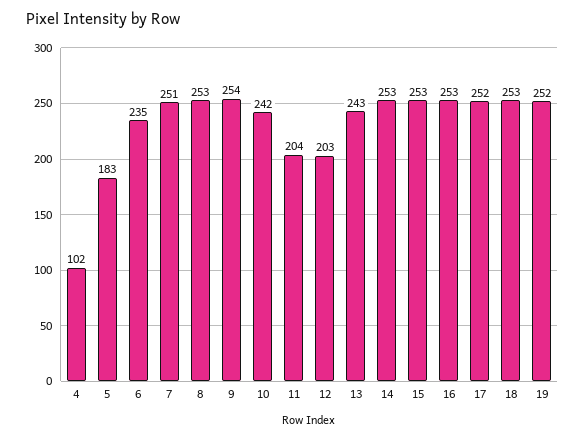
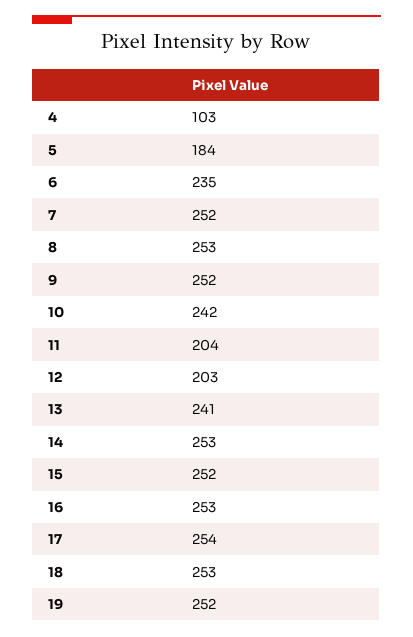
  {
-   "4": 102,
+   "4": 103,
-   "5": 183,
+   "5": 184,
    "6": 235,
-   "7": 251,
+   "7": 252,
    "8": 253,
-   "9": 254,
+   "9": 252,
    "10": 242,
    "11": 204,
    "12": 203,
-   "13": 243,
+   "13": 241,
    "14": 253,
-   "15": 253,
+   "15": 252,
    "16": 253,
-   "17": 252,
+   "17": 254,
    "18": 253,
    "19": 252
  }

